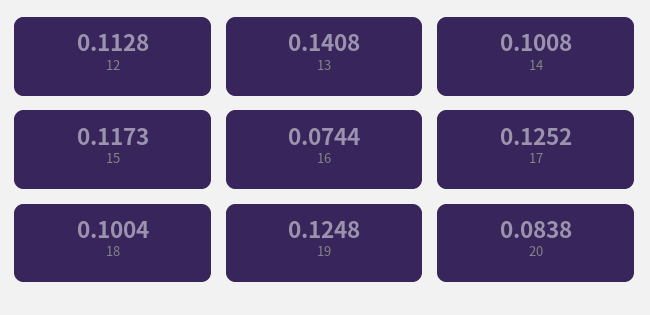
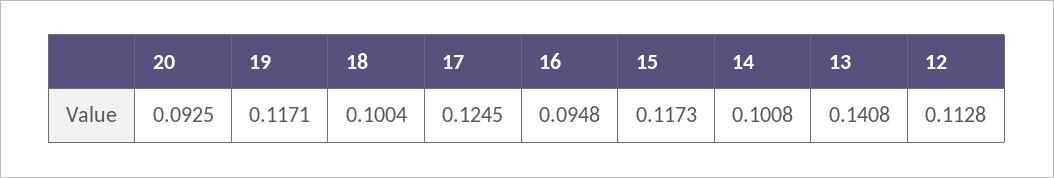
  {
    "12": 0.1128,
    "13": 0.1408,
    "14": 0.1008,
    "15": 0.1173,
-   "16": 0.0744,
+   "16": 0.0948,
-   "17": 0.1252,
+   "17": 0.1245,
    "18": 0.1004,
-   "19": 0.1248,
+   "19": 0.1171,
-   "20": 0.0838
+   "20": 0.0925
  }

